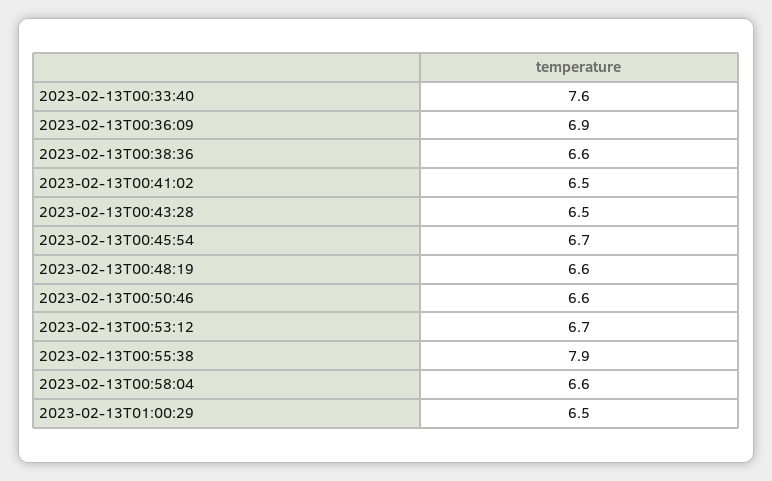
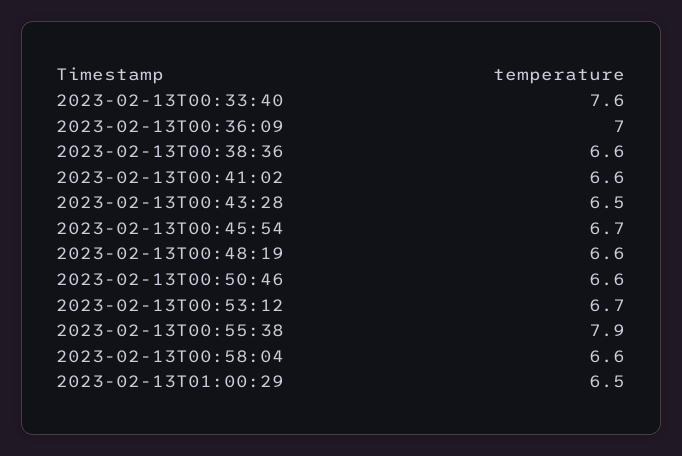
  {
    "2023-02-13T00:33:40": 7.6,
-   "2023-02-13T00:36:09": 6.9,
+   "2023-02-13T00:36:09": 7,
    "2023-02-13T00:38:36": 6.6,
-   "2023-02-13T00:41:02": 6.5,
+   "2023-02-13T00:41:02": 6.6,
    "2023-02-13T00:43:28": 6.5,
    "2023-02-13T00:45:54": 6.7,
    "2023-02-13T00:48:19": 6.6,
    "2023-02-13T00:50:46": 6.6,
    "2023-02-13T00:53:12": 6.7,
    "2023-02-13T00:55:38": 7.9,
    "2023-02-13T00:58:04": 6.6,
    "2023-02-13T01:00:29": 6.5
  }

